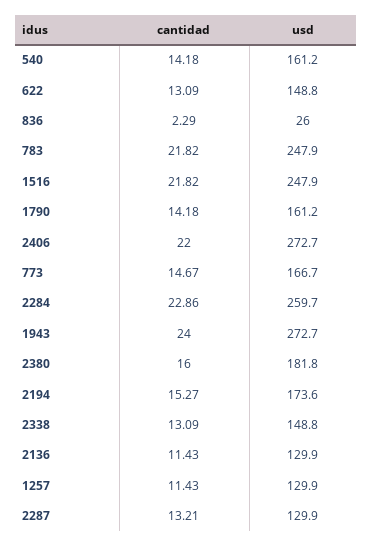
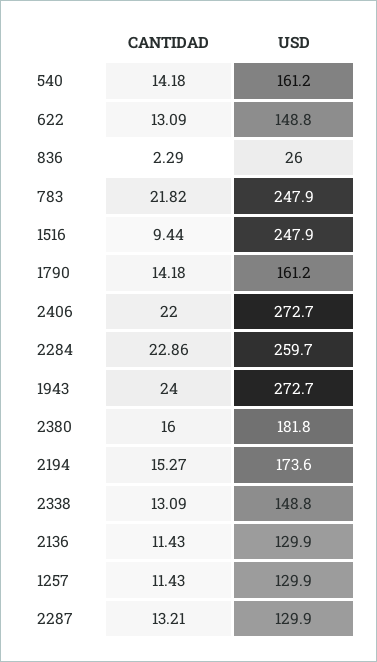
  {
    "cantidad": {
      "540": 14.18,
      "622": 13.09,
      "836": 2.29,
      "783": 21.82,
-     "1516": 21.82,
+     "1516": 9.44,
      "1790": 14.18,
      "2406": 22,
-     "773": 14.67,
      "2284": 22.86,
      "1943": 24,
      "2380": 16,
      "2194": 15.27,
      "2338": 13.09,
      "2136": 11.43,
      "1257": 11.43,
      "2287": 13.21
    },
    "usd": {
      "540": 161.2,
      "622": 148.8,
      "836": 26,
      "783": 247.9,
      "1516": 247.9,
      "1790": 161.2,
      "2406": 272.7,
-     "773": 166.7,
      "2284": 259.7,
      "1943": 272.7,
      "2380": 181.8,
      "2194": 173.6,
      "2338": 148.8,
      "2136": 129.9,
      "1257": 129.9,
      "2287": 129.9
    }
  }

